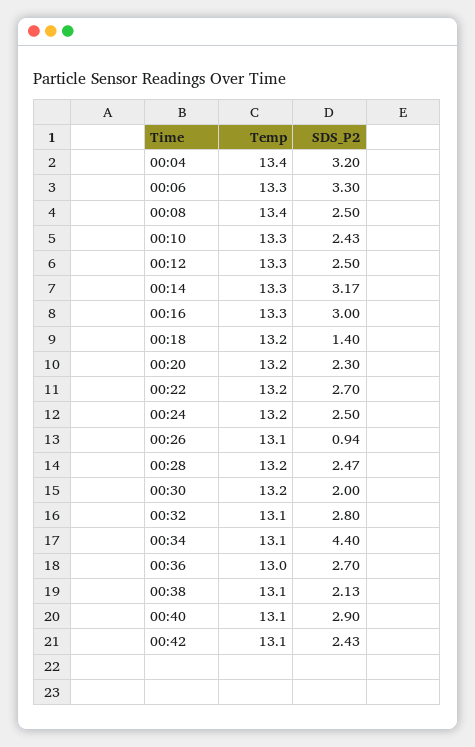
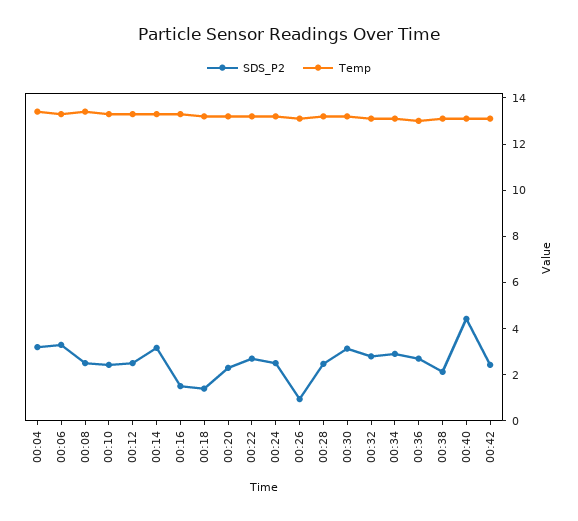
  {
    "Temp": {
      "00:04": 13.4,
      "00:06": 13.3,
      "00:08": 13.4,
      "00:10": 13.3,
      "00:12": 13.3,
      "00:14": 13.3,
      "00:16": 13.3,
      "00:18": 13.2,
      "00:20": 13.2,
      "00:22": 13.2,
      "00:24": 13.2,
      "00:26": 13.1,
      "00:28": 13.2,
      "00:30": 13.2,
      "00:32": 13.1,
      "00:34": 13.1,
      "00:36": 13,
      "00:38": 13.1,
      "00:40": 13.1,
      "00:42": 13.1
    },
    "SDS_P2": {
      "00:04": 3.2,
      "00:06": 3.3,
      "00:08": 2.5,
      "00:10": 2.43,
      "00:12": 2.5,
      "00:14": 3.17,
-     "00:16": 3,
+     "00:16": 1.5,
      "00:18": 1.4,
      "00:20": 2.3,
      "00:22": 2.7,
      "00:24": 2.5,
      "00:26": 0.94,
      "00:28": 2.47,
-     "00:30": 2,
+     "00:30": 3,
      "00:32": 2.8,
-     "00:34": 4.4,
+     "00:34": 3,
      "00:36": 2.7,
      "00:38": 2.13,
-     "00:40": 2.9,
+     "00:40": 4.5,
      "00:42": 2.43
    }
  }

